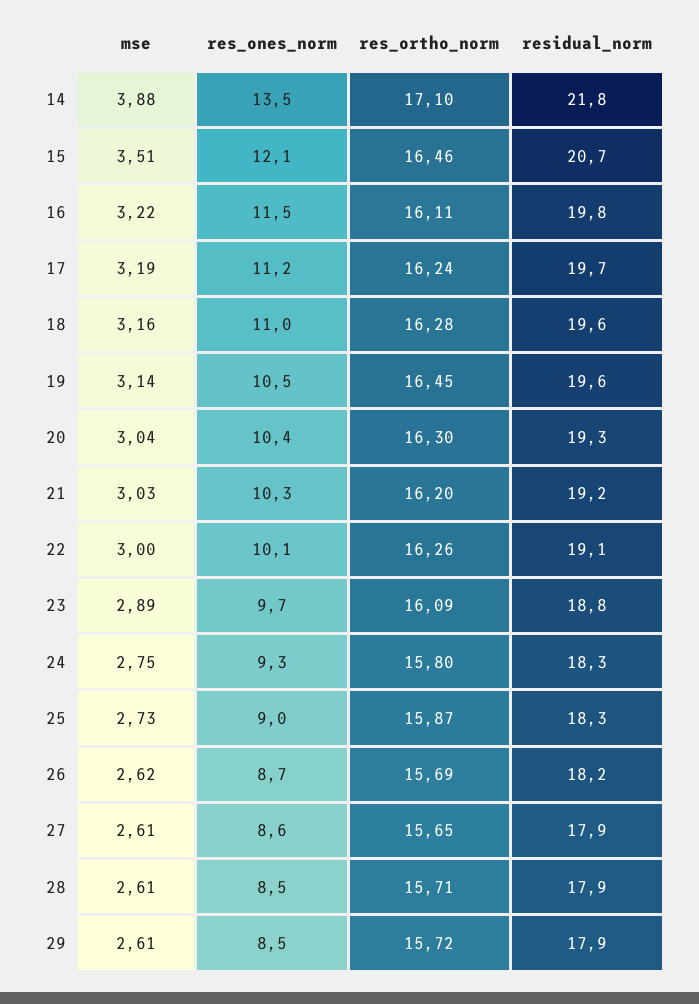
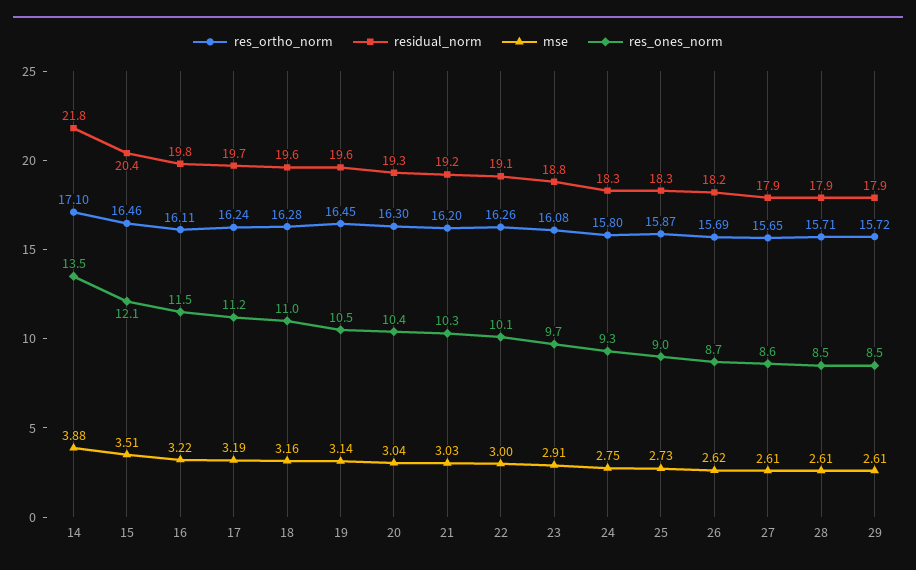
  {
    "mse": {
      "14": 3.88,
      "15": 3.51,
      "16": 3.22,
      "17": 3.19,
      "18": 3.16,
      "19": 3.14,
      "20": 3.04,
      "21": 3.03,
      "22": 3,
-     "23": 2.89,
+     "23": 2.91,
      "24": 2.75,
      "25": 2.73,
      "26": 2.62,
      "27": 2.61,
      "28": 2.61,
      "29": 2.61
    },
    "res_ones_norm": {
      "14": 13.5,
      "15": 12.1,
      "16": 11.5,
      "17": 11.2,
      "18": 11,
      "19": 10.5,
      "20": 10.4,
      "21": 10.3,
      "22": 10.1,
      "23": 9.7,
      "24": 9.3,
      "25": 9,
      "26": 8.7,
      "27": 8.6,
      "28": 8.5,
      "29": 8.5
    },
    "res_ortho_norm": {
      "14": 17.1,
      "15": 16.46,
      "16": 16.11,
      "17": 16.24,
      "18": 16.28,
      "19": 16.45,
      "20": 16.3,
      "21": 16.2,
      "22": 16.26,
-     "23": 16.09,
+     "23": 16.08,
      "24": 15.8,
      "25": 15.87,
      "26": 15.69,
      "27": 15.65,
      "28": 15.71,
      "29": 15.72
    },
    "residual_norm": {
      "14": 21.8,
-     "15": 20.7,
+     "15": 20.4,
      "16": 19.8,
      "17": 19.7,
      "18": 19.6,
      "19": 19.6,
      "20": 19.3,
      "21": 19.2,
      "22": 19.1,
      "23": 18.8,
      "24": 18.3,
      "25": 18.3,
      "26": 18.2,
      "27": 17.9,
      "28": 17.9,
      "29": 17.9
    }
  }

